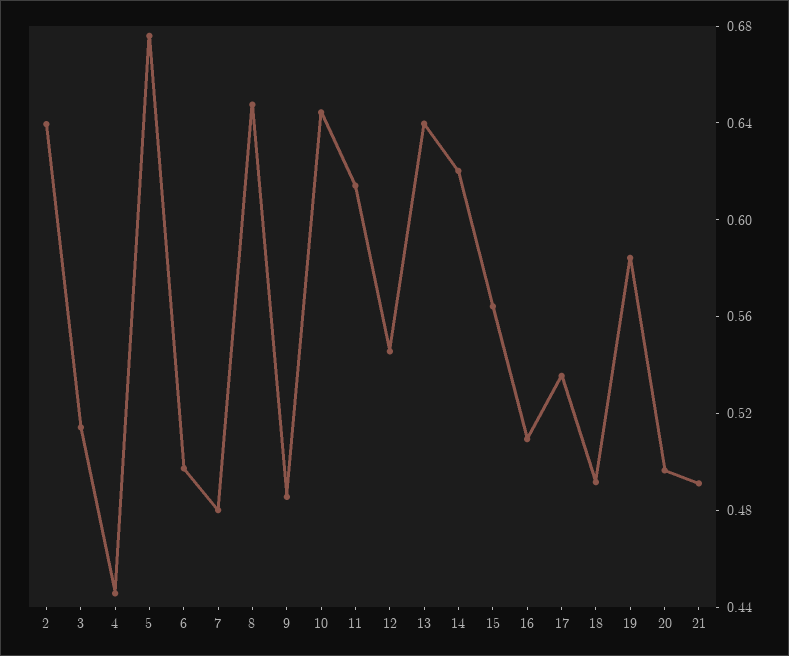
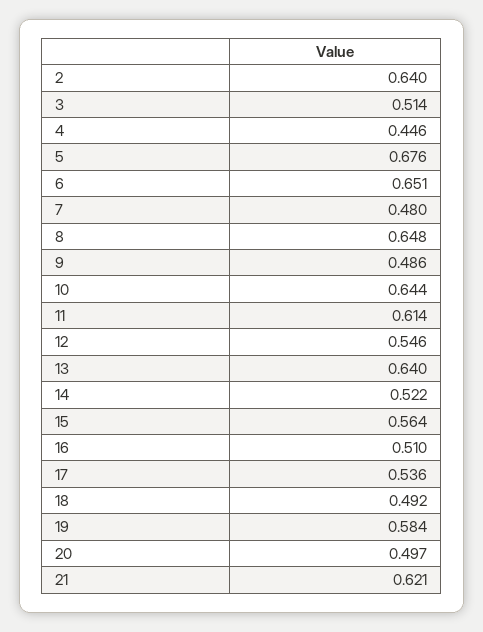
  {
    "2": 0.64,
    "3": 0.514,
    "4": 0.446,
    "5": 0.676,
-   "6": 0.5,
+   "6": 0.651,
    "7": 0.48,
    "8": 0.648,
    "9": 0.486,
    "10": 0.644,
    "11": 0.614,
    "12": 0.546,
    "13": 0.64,
-   "14": 0.62,
+   "14": 0.522,
    "15": 0.564,
    "16": 0.51,
    "17": 0.536,
    "18": 0.492,
    "19": 0.584,
    "20": 0.497,
-   "21": 0.49
+   "21": 0.621
  }

